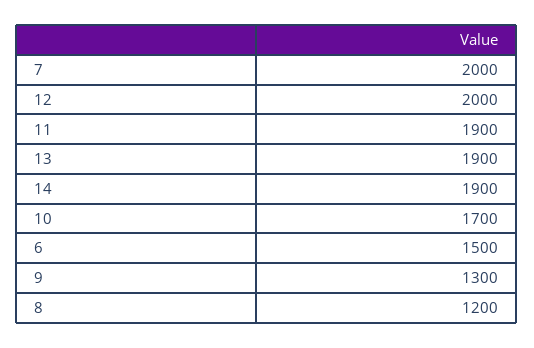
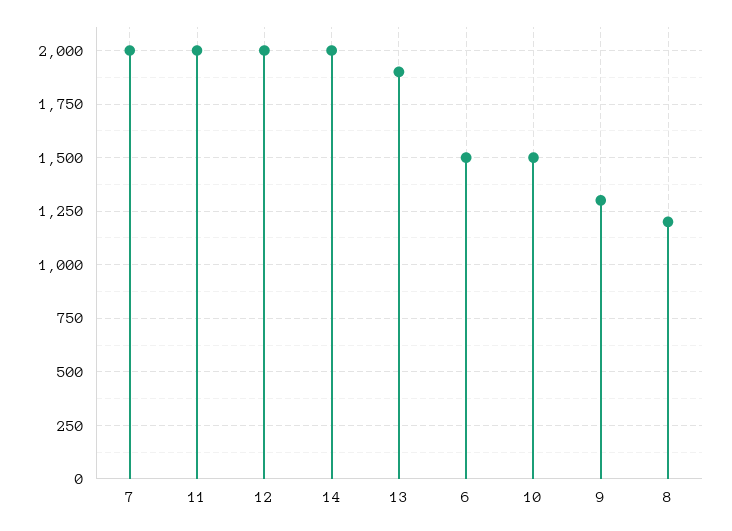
  {
    "7": 2000,
    "12": 2000,
-   "11": 1900,
+   "11": 2000,
    "13": 1900,
-   "14": 1900,
+   "14": 2000,
-   "10": 1700,
+   "10": 1500,
    "6": 1500,
    "9": 1300,
    "8": 1200
  }

